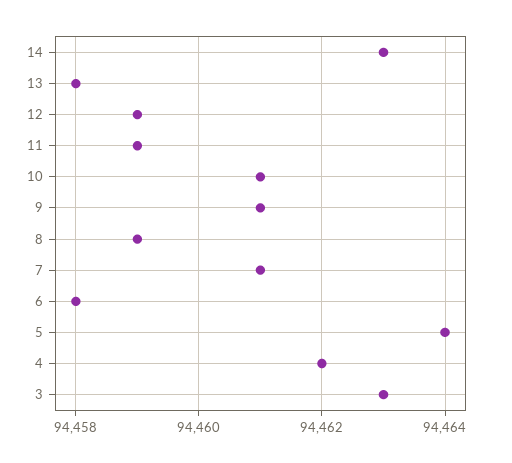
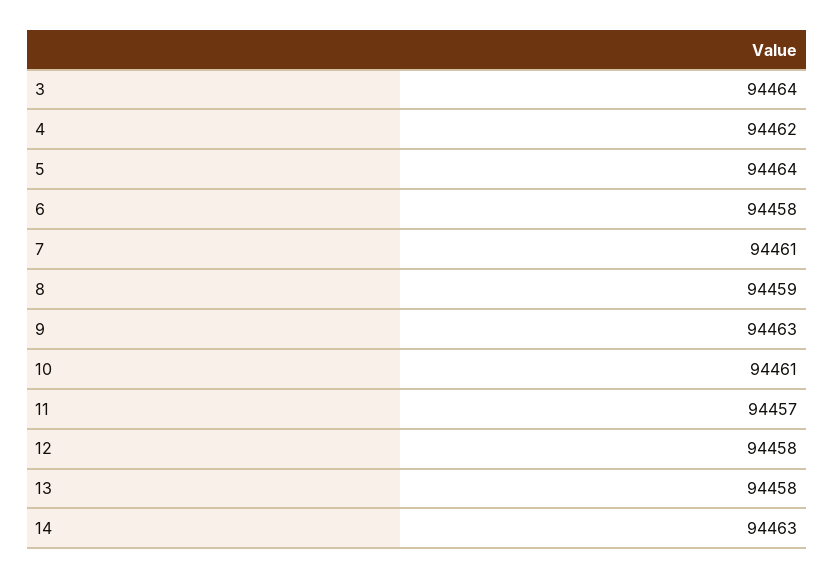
  {
    "14": 94463,
    "13": 94458,
-   "12": 94459,
+   "12": 94458,
-   "11": 94459,
+   "11": 94457,
    "10": 94461,
-   "9": 94461,
+   "9": 94463,
    "8": 94459,
    "7": 94461,
    "6": 94458,
    "5": 94464,
    "4": 94462,
-   "3": 94463
+   "3": 94464
  }

